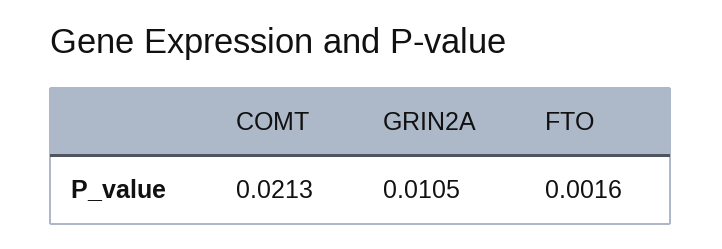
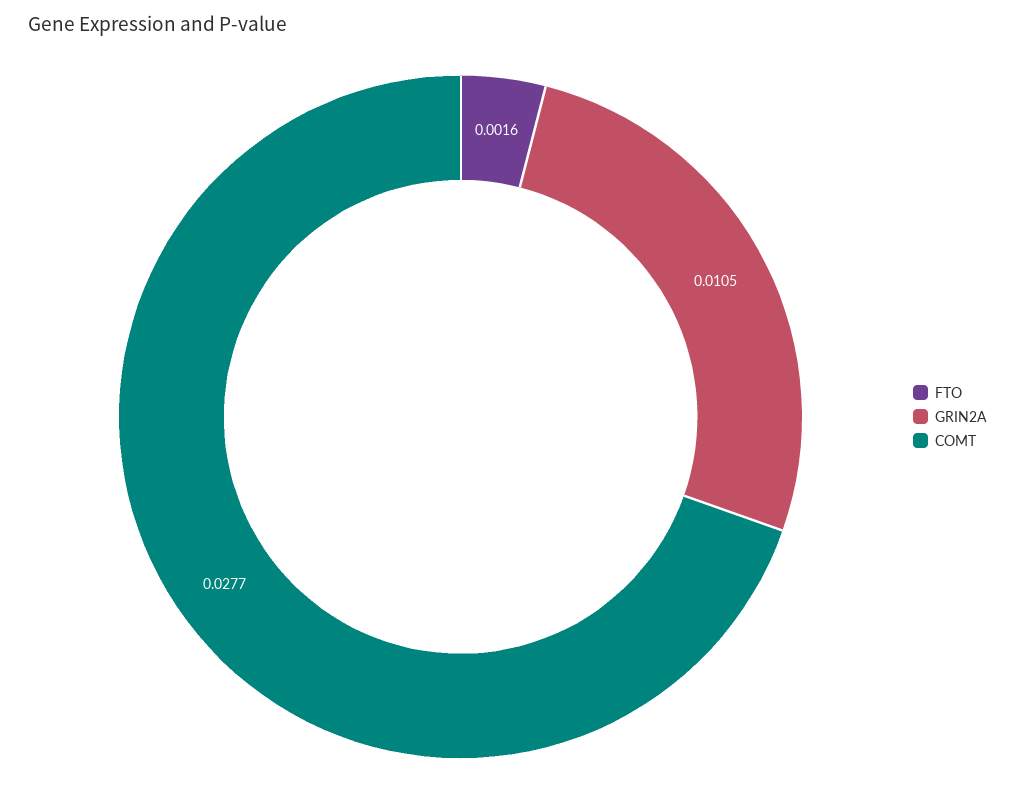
  {
-   "COMT": 0.0213,
+   "COMT": 0.0277,
    "GRIN2A": 0.0105,
    "FTO": 0.0016
  }

